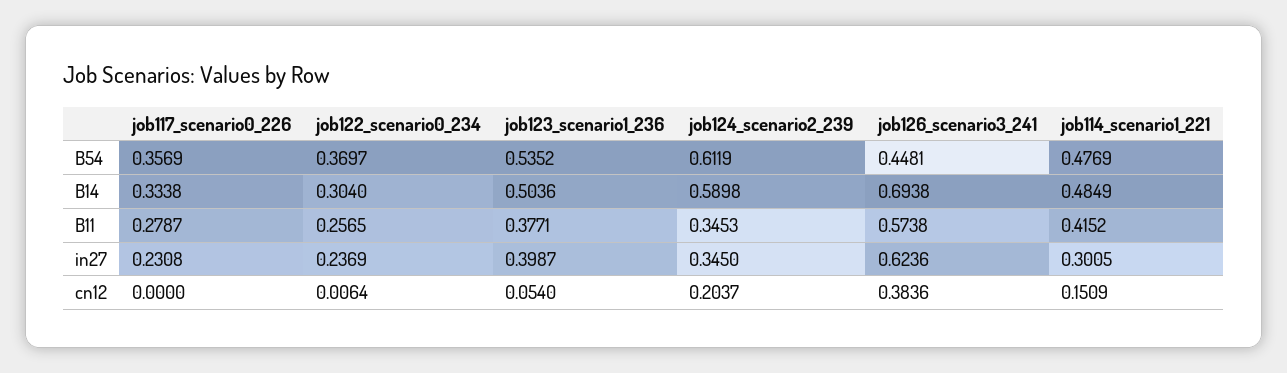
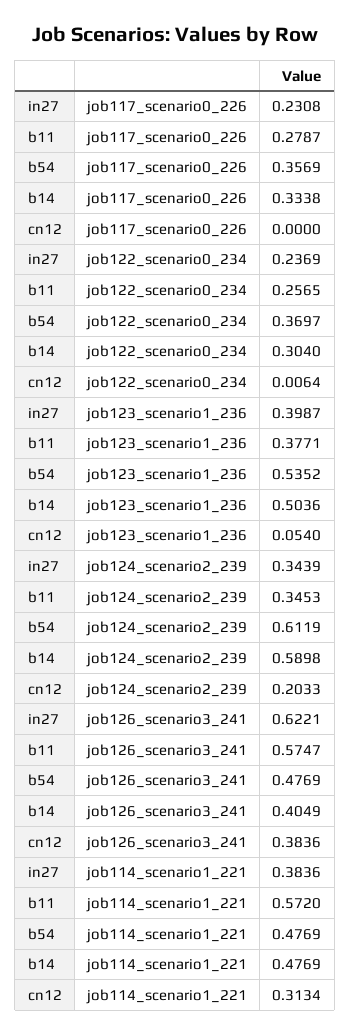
  {
    "job117_scenario0_226": {
      "B54": 0.3569,
      "B14": 0.3338,
      "B11": 0.2787,
      "in27": 0.2308,
      "cn12": 0
    },
    "job122_scenario0_234": {
      "B54": 0.3697,
      "B14": 0.304,
      "B11": 0.2565,
      "in27": 0.2369,
      "cn12": 0.0064
    },
    "job123_scenario1_236": {
      "B54": 0.5352,
      "B14": 0.5036,
      "B11": 0.3771,
      "in27": 0.3987,
      "cn12": 0.054
    },
    "job124_scenario2_239": {
      "B54": 0.6119,
      "B14": 0.5898,
      "B11": 0.3453,
-     "in27": 0.345,
+     "in27": 0.3439,
-     "cn12": 0.2037
+     "cn12": 0.2033
    },
    "job126_scenario3_241": {
-     "B54": 0.4481,
+     "B54": 0.4769,
-     "B14": 0.6938,
+     "B14": 0.4049,
-     "B11": 0.5738,
+     "B11": 0.5747,
-     "in27": 0.6236,
+     "in27": 0.6221,
      "cn12": 0.3836
    },
    "job114_scenario1_221": {
      "B54": 0.4769,
-     "B14": 0.4849,
+     "B14": 0.4769,
-     "B11": 0.4152,
+     "B11": 0.572,
-     "in27": 0.3005,
+     "in27": 0.3836,
-     "cn12": 0.1509
+     "cn12": 0.3134
    }
  }

